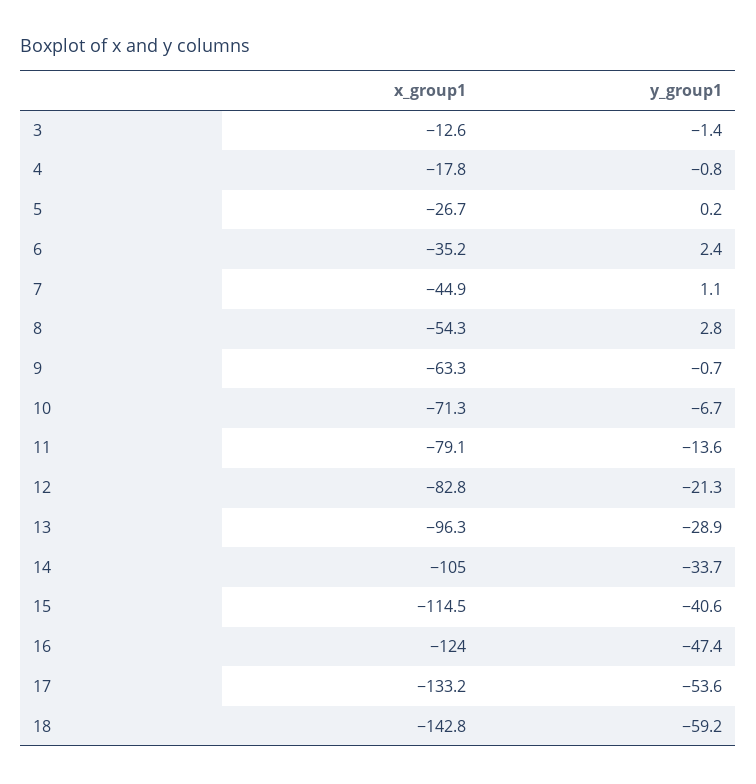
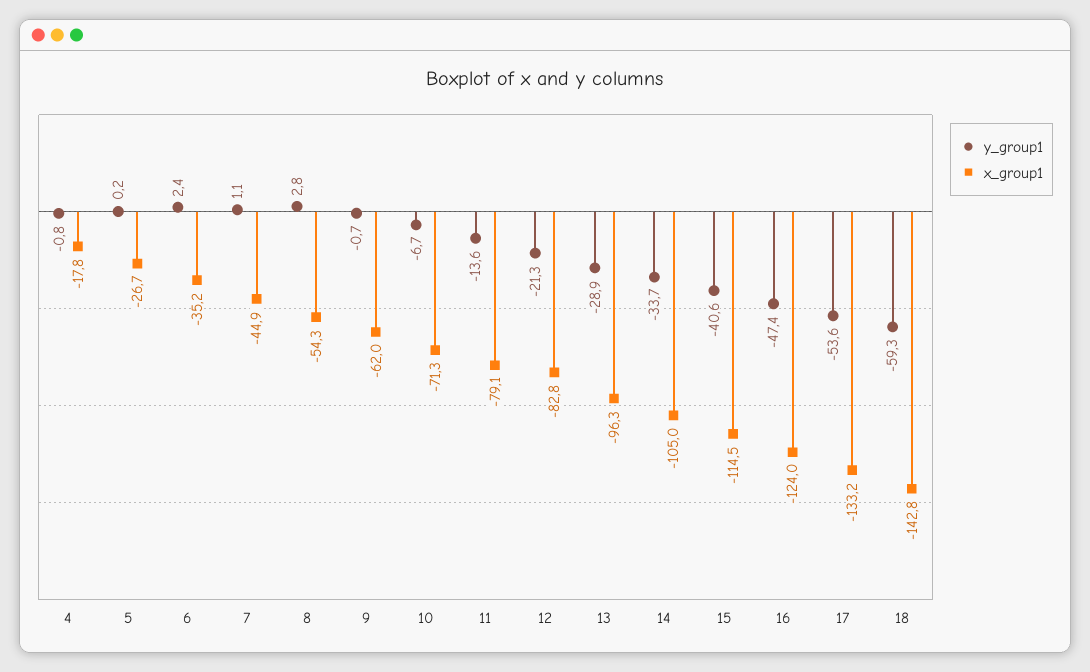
  {
    "x_group1": {
-     "3": -12.6,
      "4": -17.8,
      "5": -26.7,
      "6": -35.2,
      "7": -44.9,
      "8": -54.3,
-     "9": -63.3,
+     "9": -62,
      "10": -71.3,
      "11": -79.1,
      "12": -82.8,
      "13": -96.3,
      "14": -105,
      "15": -114.5,
      "16": -124,
      "17": -133.2,
      "18": -142.8
    },
    "y_group1": {
-     "3": -1.4,
      "4": -0.8,
      "5": 0.2,
      "6": 2.4,
      "7": 1.1,
      "8": 2.8,
      "9": -0.7,
      "10": -6.7,
      "11": -13.6,
      "12": -21.3,
      "13": -28.9,
      "14": -33.7,
      "15": -40.6,
      "16": -47.4,
      "17": -53.6,
-     "18": -59.2
+     "18": -59.3
    }
  }

